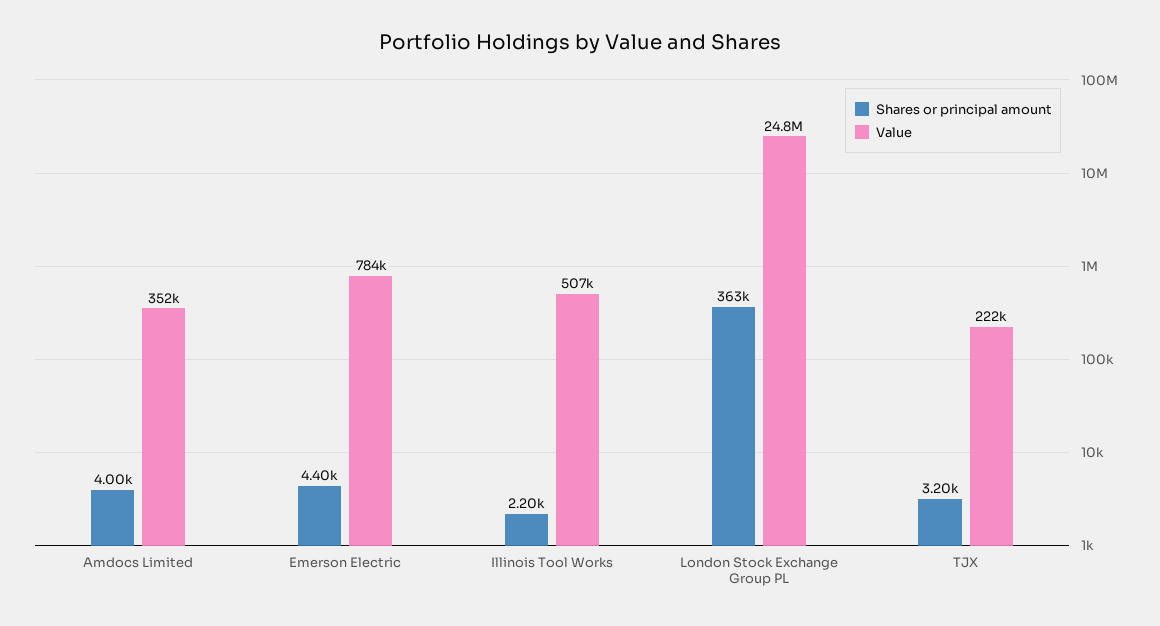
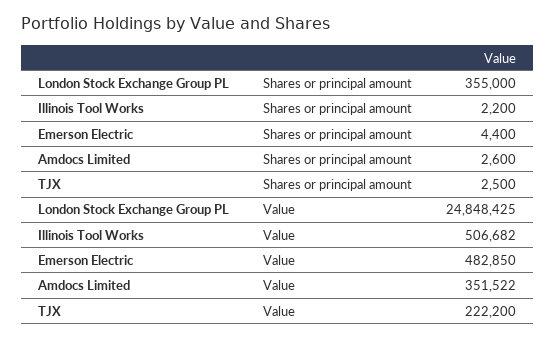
  {
    "Shares or principal amount": {
-     "Amdocs Limited": 4000,
+     "Amdocs Limited": 2600,
      "Emerson Electric": 4400,
      "Illinois Tool Works": 2200,
-     "London Stock Exchange Group PL": 363000,
+     "London Stock Exchange Group PL": 355000,
-     "TJX": 3200
+     "TJX": 2500
    },
    "Value": {
      "Amdocs Limited": 351522,
-     "Emerson Electric": 784000,
+     "Emerson Electric": 482850,
      "Illinois Tool Works": 506682,
      "London Stock Exchange Group PL": 24848425,
      "TJX": 222200
    }
  }

